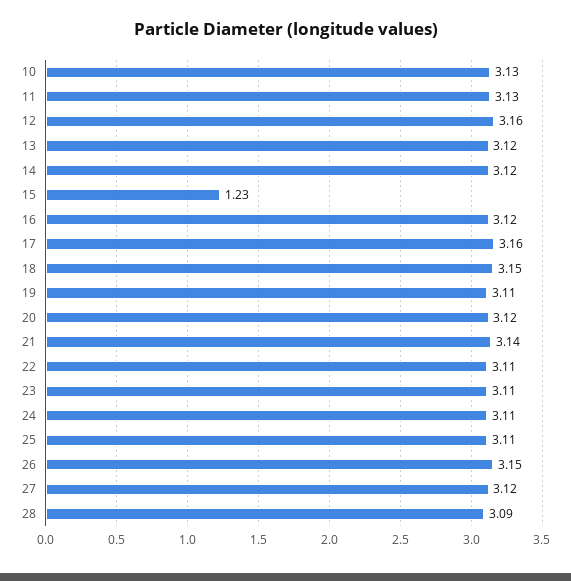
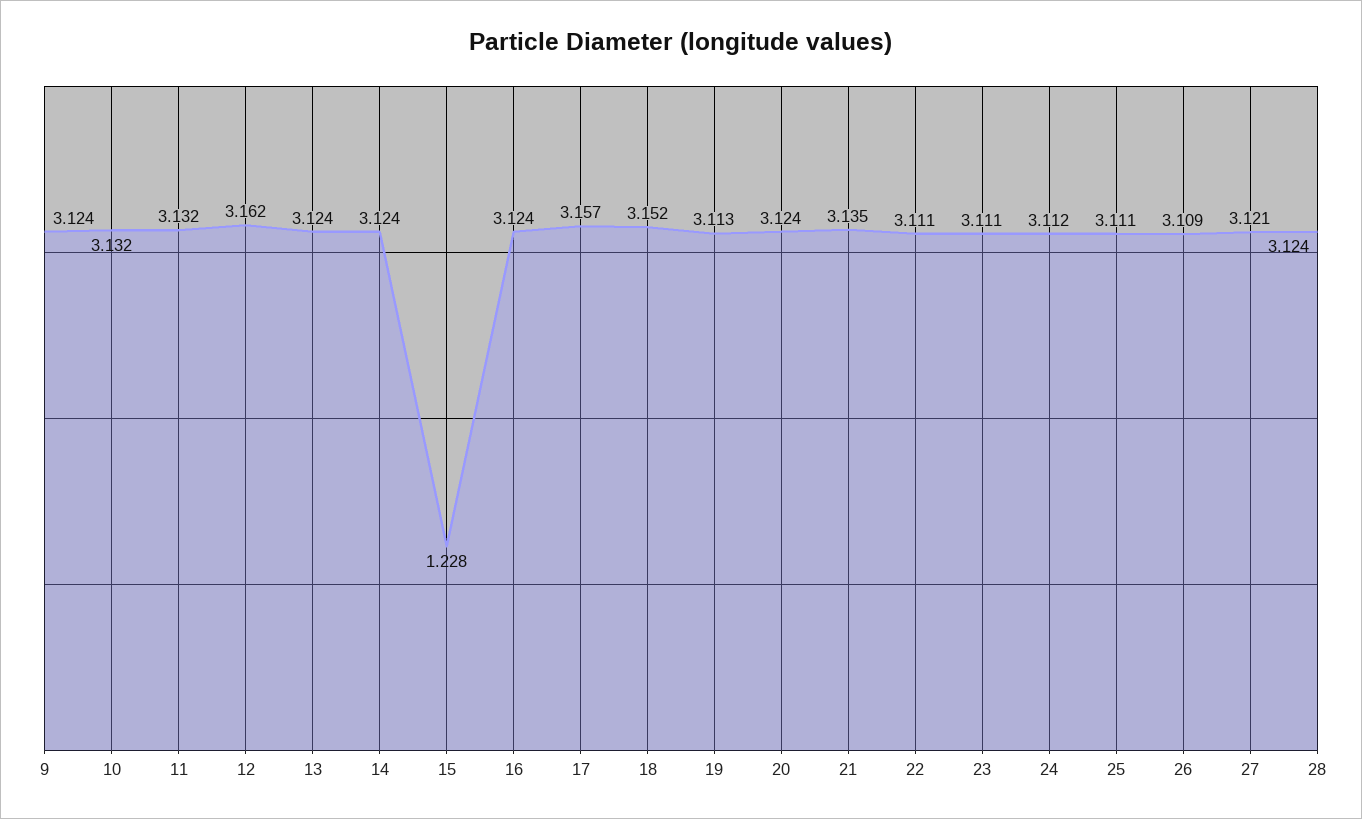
  {
    "10": 3.132,
    "11": 3.132,
    "12": 3.162,
    "13": 3.124,
    "14": 3.124,
    "15": 1.228,
    "16": 3.124,
    "17": 3.157,
    "18": 3.152,
    "19": 3.113,
    "20": 3.124,
    "21": 3.135,
    "22": 3.111,
    "23": 3.111,
    "24": 3.112,
    "25": 3.111,
-   "26": 3.15,
+   "26": 3.109,
    "27": 3.121,
-   "28": 3.09
+   "28": 3.124,
+   "9": 3.124
  }

